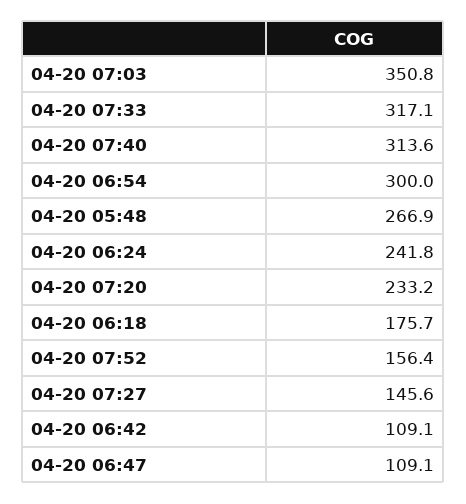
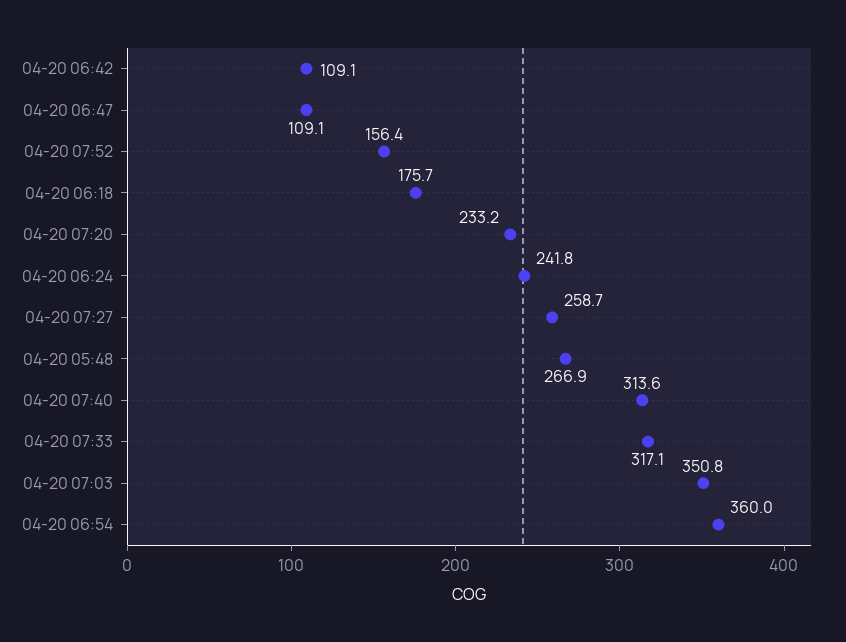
  {
    "04-20 07:03": 350.8,
    "04-20 07:33": 317.1,
    "04-20 07:40": 313.6,
-   "04-20 06:54": 300,
+   "04-20 06:54": 360,
    "04-20 05:48": 266.9,
    "04-20 06:24": 241.8,
    "04-20 07:20": 233.2,
    "04-20 06:18": 175.7,
    "04-20 07:52": 156.4,
-   "04-20 07:27": 145.6,
+   "04-20 07:27": 258.7,
    "04-20 06:42": 109.1,
    "04-20 06:47": 109.1
  }

